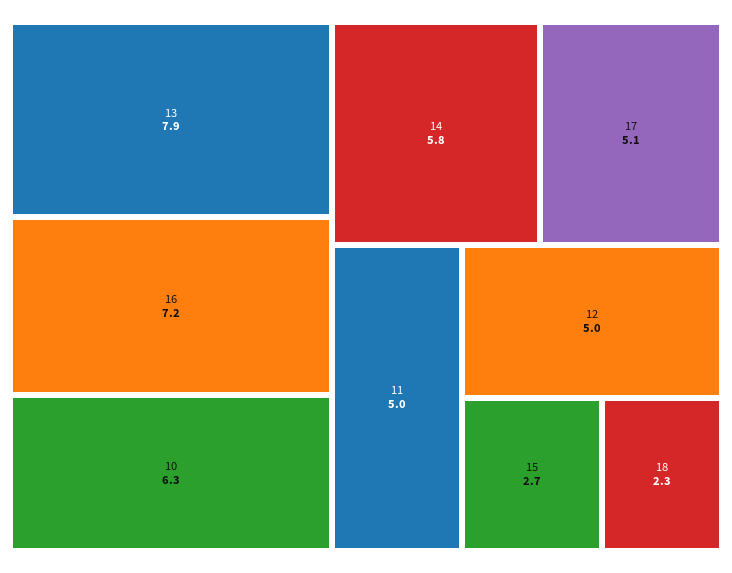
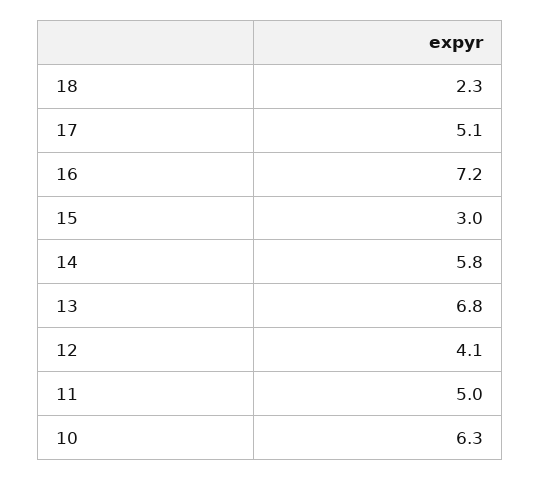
  {
-   "13": 7.9,
+   "13": 6.8,
    "16": 7.2,
    "10": 6.3,
    "14": 5.8,
    "17": 5.1,
    "11": 5,
-   "12": 5,
+   "12": 4.1,
-   "15": 2.7,
+   "15": 3,
    "18": 2.3
  }

